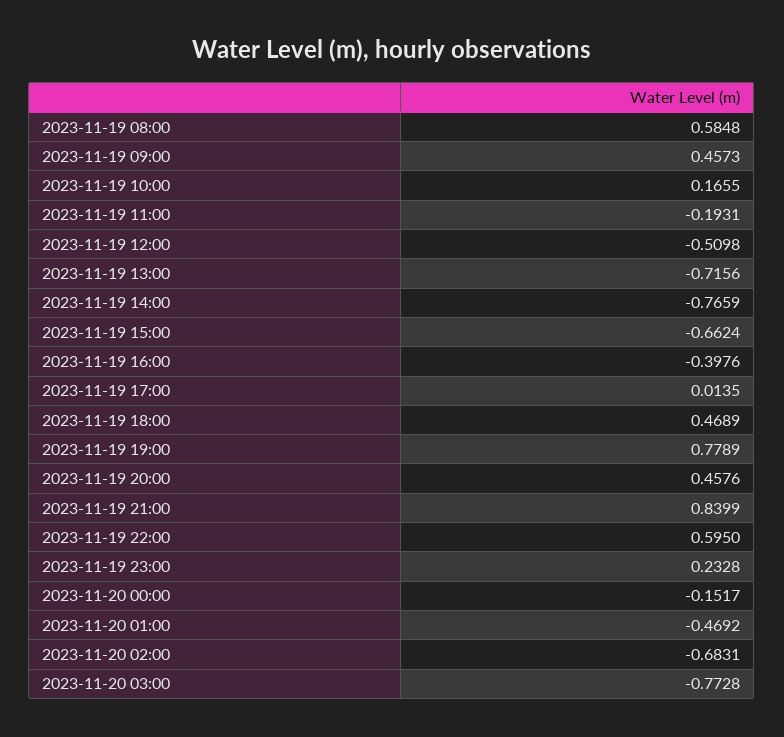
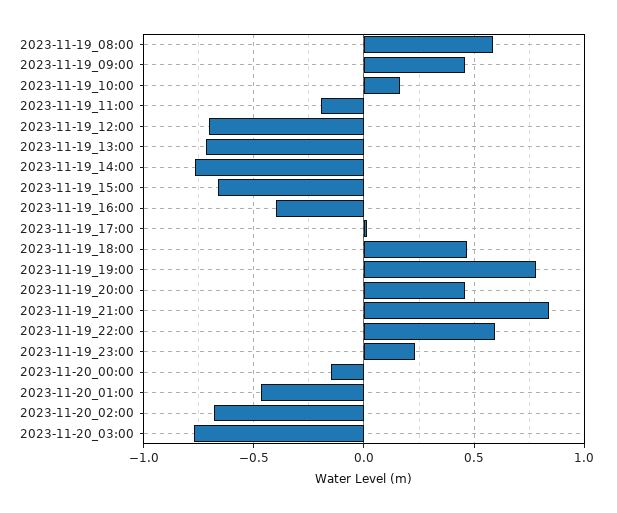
  {
    "2023-11-19 08:00": 0.5848,
    "2023-11-19 09:00": 0.4573,
    "2023-11-19 10:00": 0.1655,
    "2023-11-19 11:00": -0.1931,
-   "2023-11-19 12:00": -0.5098,
+   "2023-11-19 12:00": -0.7,
    "2023-11-19 13:00": -0.7156,
    "2023-11-19 14:00": -0.7659,
    "2023-11-19 15:00": -0.6624,
    "2023-11-19 16:00": -0.3976,
    "2023-11-19 17:00": 0.0135,
    "2023-11-19 18:00": 0.4689,
    "2023-11-19 19:00": 0.7789,
    "2023-11-19 20:00": 0.4576,
    "2023-11-19 21:00": 0.8399,
    "2023-11-19 22:00": 0.595,
    "2023-11-19 23:00": 0.2328,
    "2023-11-20 00:00": -0.1517,
    "2023-11-20 01:00": -0.4692,
    "2023-11-20 02:00": -0.6831,
    "2023-11-20 03:00": -0.7728
  }

